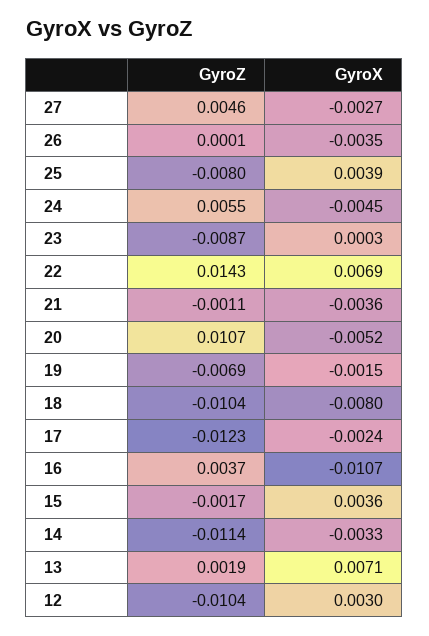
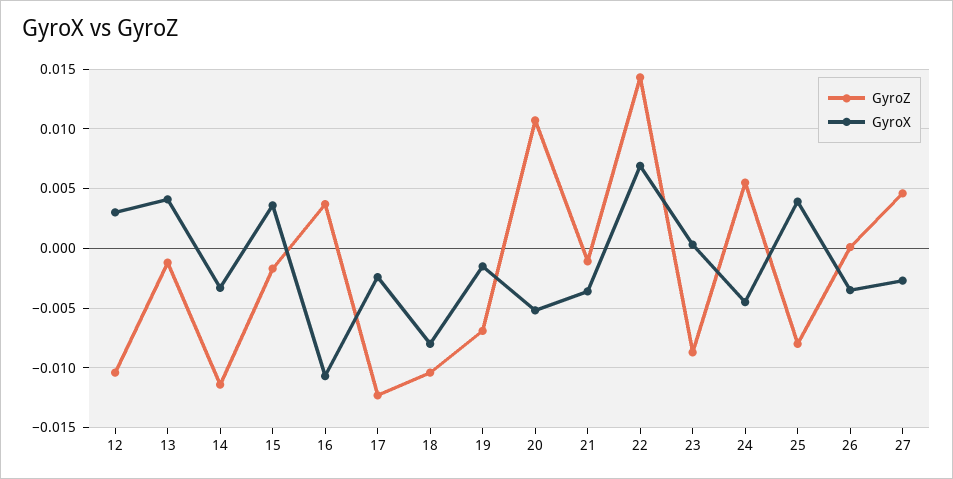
  {
    "GyroZ": {
      "27": 0.0046,
      "26": 0.0001,
      "25": -0.008,
      "24": 0.0055,
      "23": -0.0087,
      "22": 0.0143,
      "21": -0.0011,
      "20": 0.0107,
      "19": -0.0069,
      "18": -0.0104,
      "17": -0.0123,
      "16": 0.0037,
      "15": -0.0017,
      "14": -0.0114,
-     "13": 0.0019,
+     "13": -0.001,
      "12": -0.0104
    },
    "GyroX": {
      "27": -0.0027,
      "26": -0.0035,
      "25": 0.0039,
      "24": -0.0045,
      "23": 0.0003,
      "22": 0.0069,
      "21": -0.0036,
      "20": -0.0052,
      "19": -0.0015,
      "18": -0.008,
      "17": -0.0024,
      "16": -0.0107,
      "15": 0.0036,
      "14": -0.0033,
-     "13": 0.0071,
+     "13": 0.004,
      "12": 0.003
    }
  }

